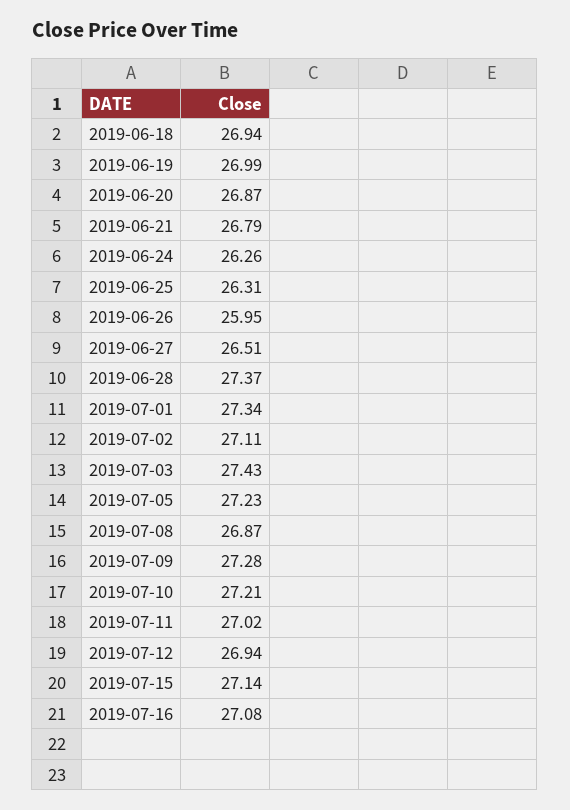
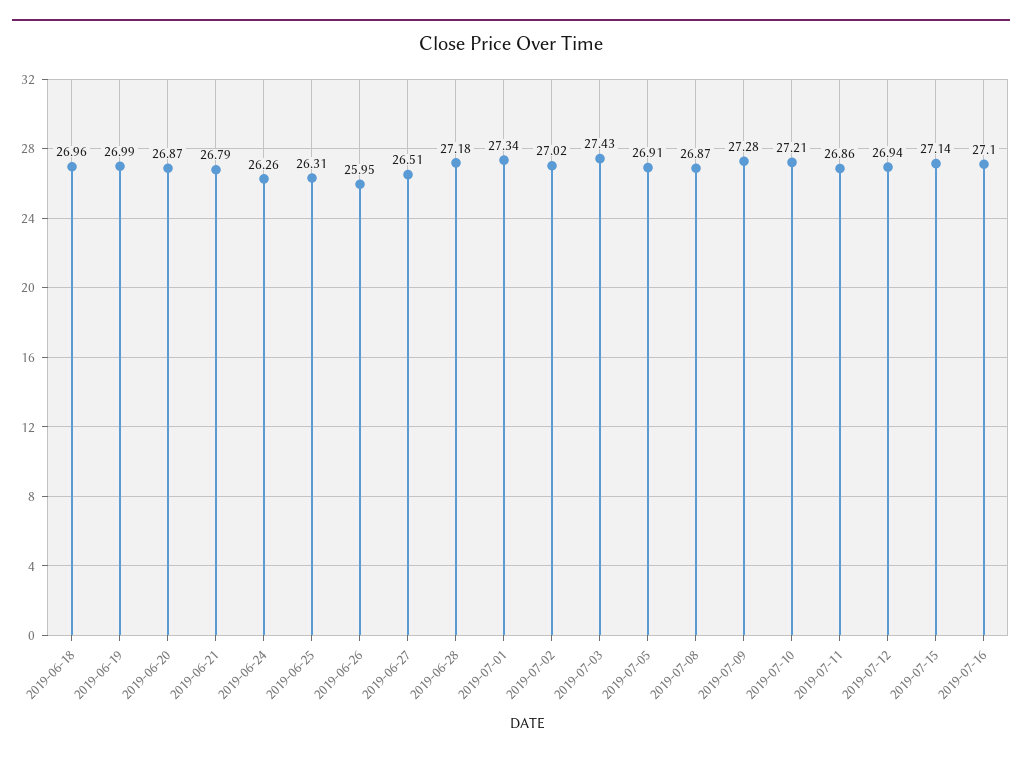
  {
-   "2019-06-18": 26.94,
+   "2019-06-18": 26.96,
    "2019-06-19": 26.99,
    "2019-06-20": 26.87,
    "2019-06-21": 26.79,
    "2019-06-24": 26.26,
    "2019-06-25": 26.31,
    "2019-06-26": 25.95,
    "2019-06-27": 26.51,
-   "2019-06-28": 27.37,
+   "2019-06-28": 27.18,
    "2019-07-01": 27.34,
-   "2019-07-02": 27.11,
+   "2019-07-02": 27.02,
    "2019-07-03": 27.43,
-   "2019-07-05": 27.23,
+   "2019-07-05": 26.91,
    "2019-07-08": 26.87,
    "2019-07-09": 27.28,
    "2019-07-10": 27.21,
-   "2019-07-11": 27.02,
+   "2019-07-11": 26.86,
    "2019-07-12": 26.94,
    "2019-07-15": 27.14,
-   "2019-07-16": 27.08
+   "2019-07-16": 27.1
  }

